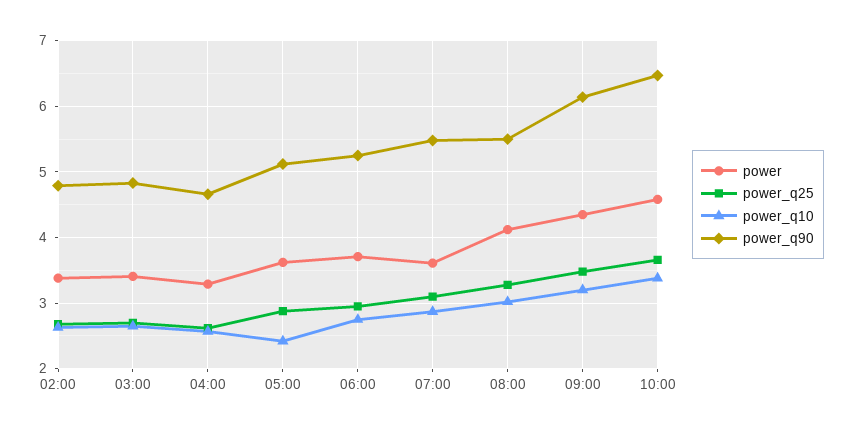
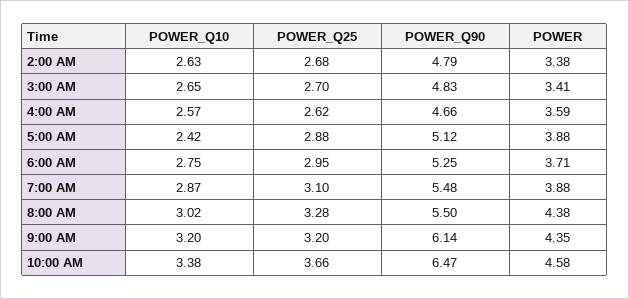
  {
    "power": {
      "02:00": 3.38,
      "03:00": 3.41,
-     "04:00": 3.3,
+     "04:00": 3.59,
-     "05:00": 3.6,
+     "05:00": 3.88,
      "06:00": 3.71,
-     "07:00": 3.6,
+     "07:00": 3.88,
-     "08:00": 4.1,
+     "08:00": 4.38,
      "09:00": 4.35,
      "10:00": 4.58
    },
    "power_q25": {
      "02:00": 2.68,
      "03:00": 2.7,
      "04:00": 2.62,
      "05:00": 2.88,
      "06:00": 2.95,
      "07:00": 3.1,
      "08:00": 3.28,
-     "09:00": 3.5,
+     "09:00": 3.2,
      "10:00": 3.66
    },
    "power_q10": {
      "02:00": 2.63,
      "03:00": 2.65,
      "04:00": 2.57,
      "05:00": 2.42,
      "06:00": 2.75,
      "07:00": 2.87,
      "08:00": 3.02,
      "09:00": 3.2,
      "10:00": 3.38
    },
    "power_q90": {
      "02:00": 4.79,
      "03:00": 4.83,
      "04:00": 4.66,
      "05:00": 5.12,
      "06:00": 5.25,
      "07:00": 5.48,
      "08:00": 5.5,
      "09:00": 6.14,
      "10:00": 6.47
    }
  }

